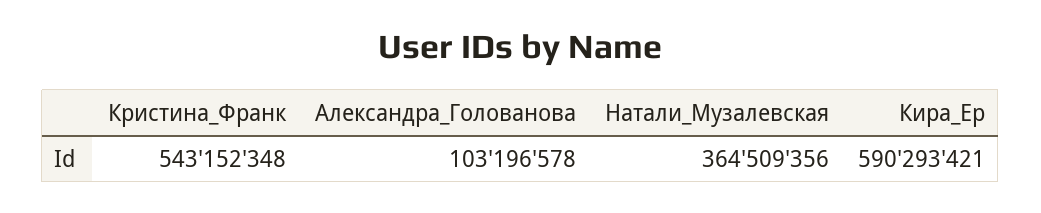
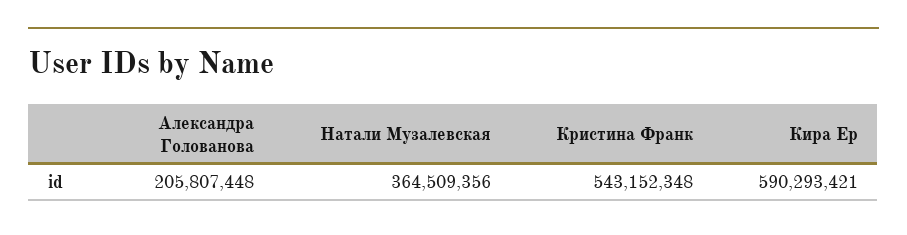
  {
    "Кристина_Франк": 543152348,
-   "Александра_Голованова": 103196578,
+   "Александра_Голованова": 205807448,
    "Натали_Музалевская": 364509356,
    "Кира_Ер": 590293421
  }

